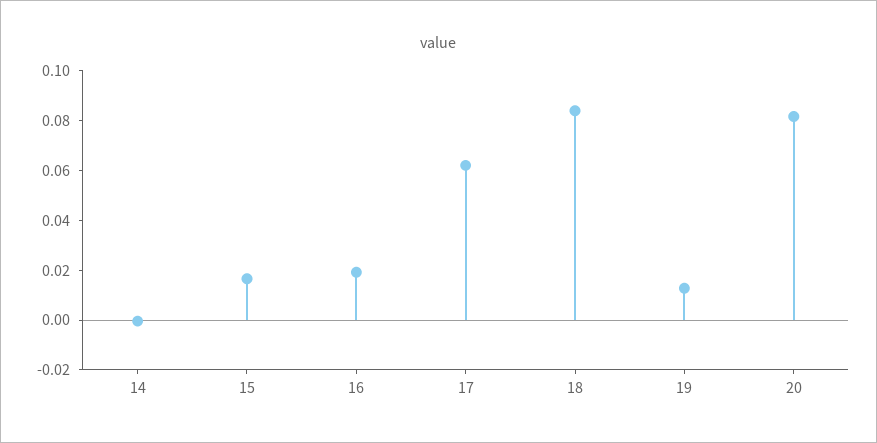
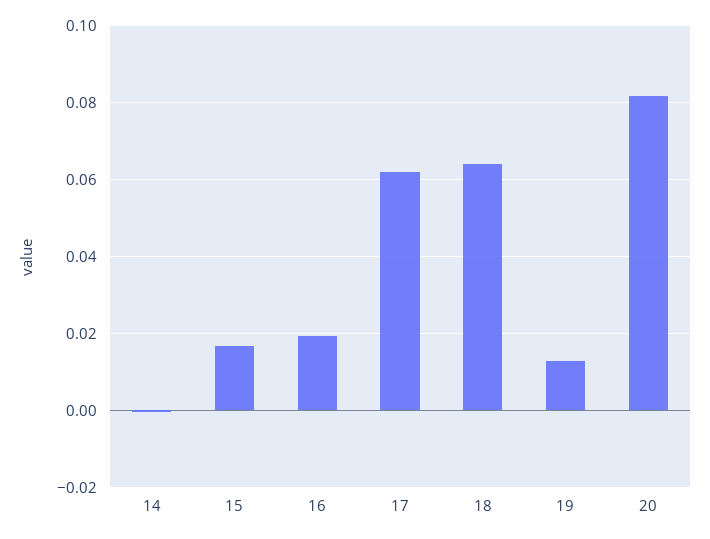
  {
    "14": 0,
    "15": 0.016,
    "16": 0.02,
    "17": 0.062,
-   "18": 0.085,
+   "18": 0.064,
    "19": 0.012,
    "20": 0.082
  }

